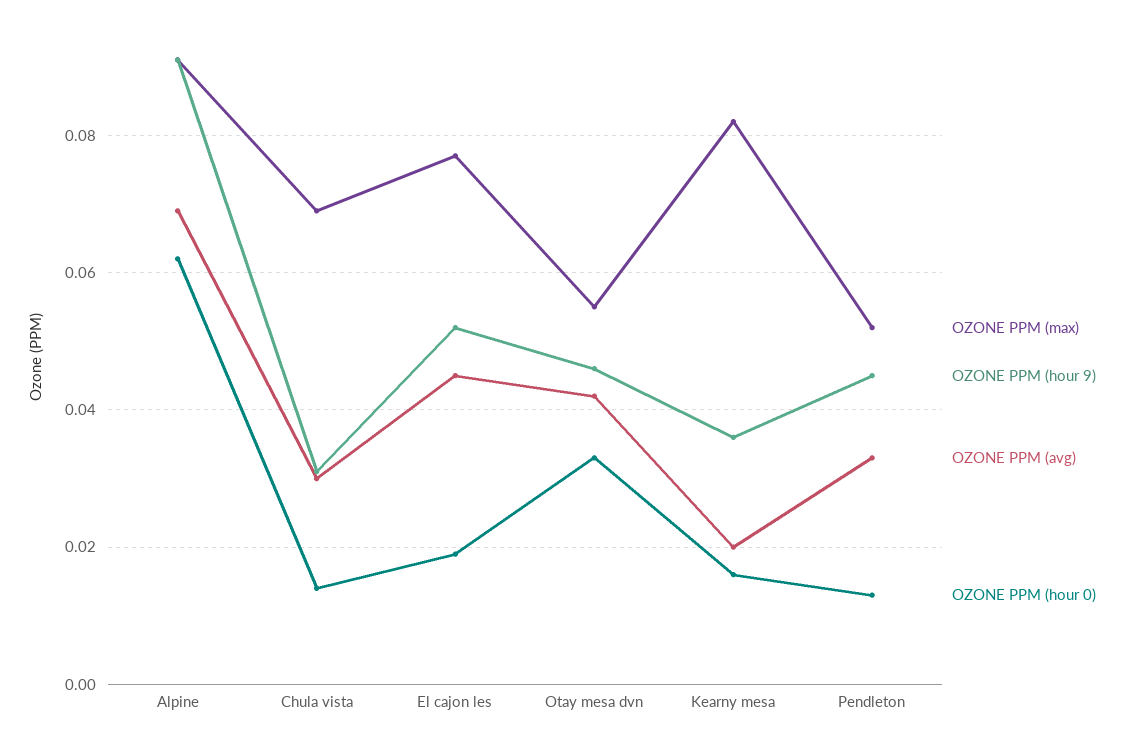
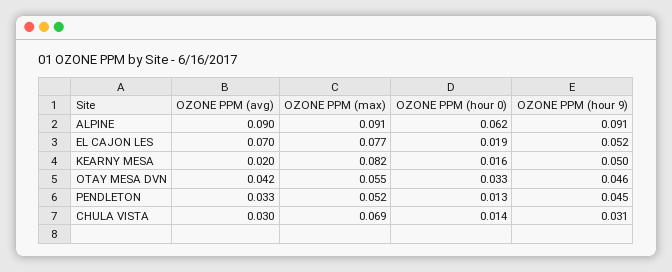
  {
    "OZONE PPM (max)": {
      "Alpine": 0.091,
      "Chula vista": 0.069,
      "El cajon les": 0.077,
      "Otay mesa dvn": 0.055,
      "Kearny mesa": 0.082,
      "Pendleton": 0.052
    },
    "OZONE PPM (hour 9)": {
      "Alpine": 0.091,
      "Chula vista": 0.031,
      "El cajon les": 0.052,
      "Otay mesa dvn": 0.046,
-     "Kearny mesa": 0.035,
+     "Kearny mesa": 0.05,
      "Pendleton": 0.045
    },
    "OZONE PPM (avg)": {
-     "Alpine": 0.07,
+     "Alpine": 0.09,
      "Chula vista": 0.03,
-     "El cajon les": 0.045,
+     "El cajon les": 0.07,
      "Otay mesa dvn": 0.042,
      "Kearny mesa": 0.02,
      "Pendleton": 0.033
    },
    "OZONE PPM (hour 0)": {
      "Alpine": 0.062,
      "Chula vista": 0.014,
      "El cajon les": 0.019,
      "Otay mesa dvn": 0.033,
      "Kearny mesa": 0.016,
      "Pendleton": 0.013
    }
  }

